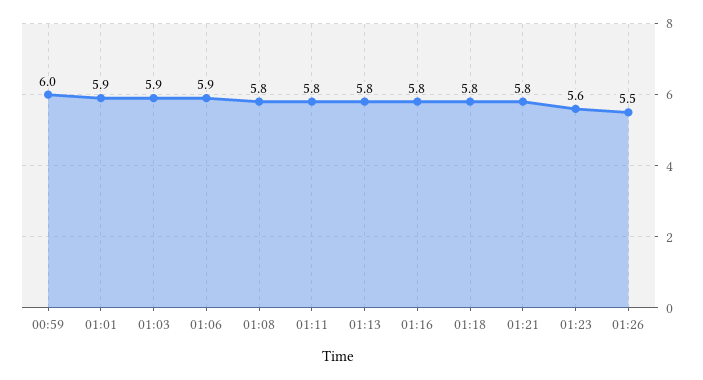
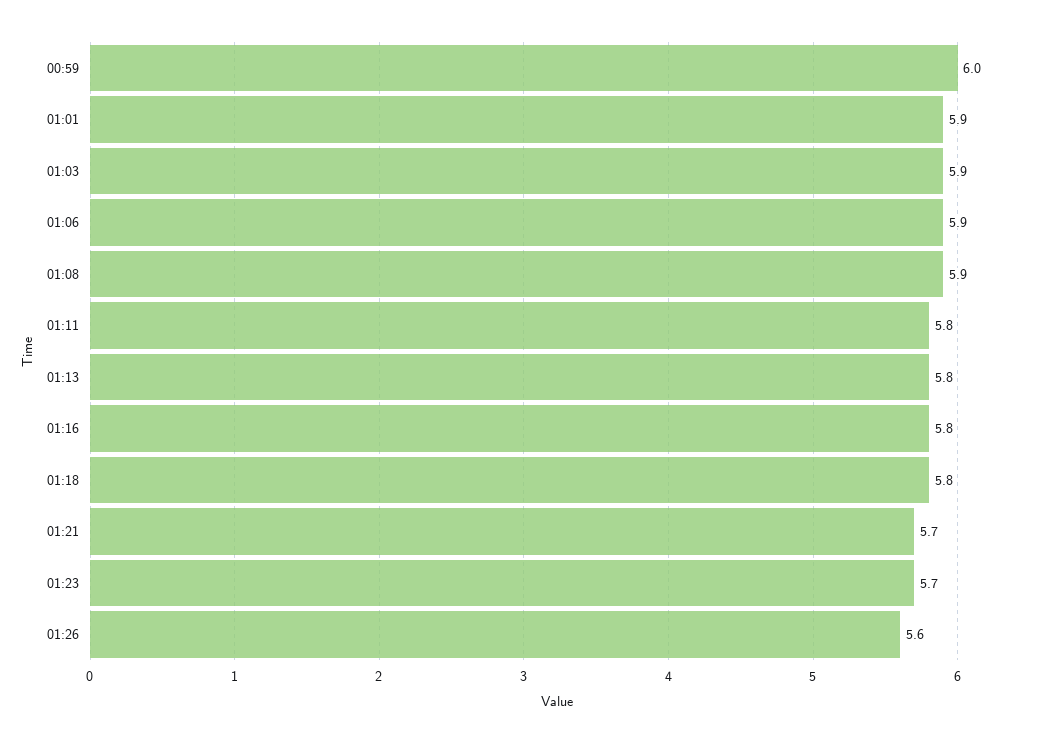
  {
    "00:59": 6,
    "01:01": 5.9,
    "01:03": 5.9,
    "01:06": 5.9,
-   "01:08": 5.8,
+   "01:08": 5.9,
    "01:11": 5.8,
    "01:13": 5.8,
    "01:16": 5.8,
    "01:18": 5.8,
-   "01:21": 5.8,
+   "01:21": 5.7,
-   "01:23": 5.6,
+   "01:23": 5.7,
-   "01:26": 5.5
+   "01:26": 5.6
  }

